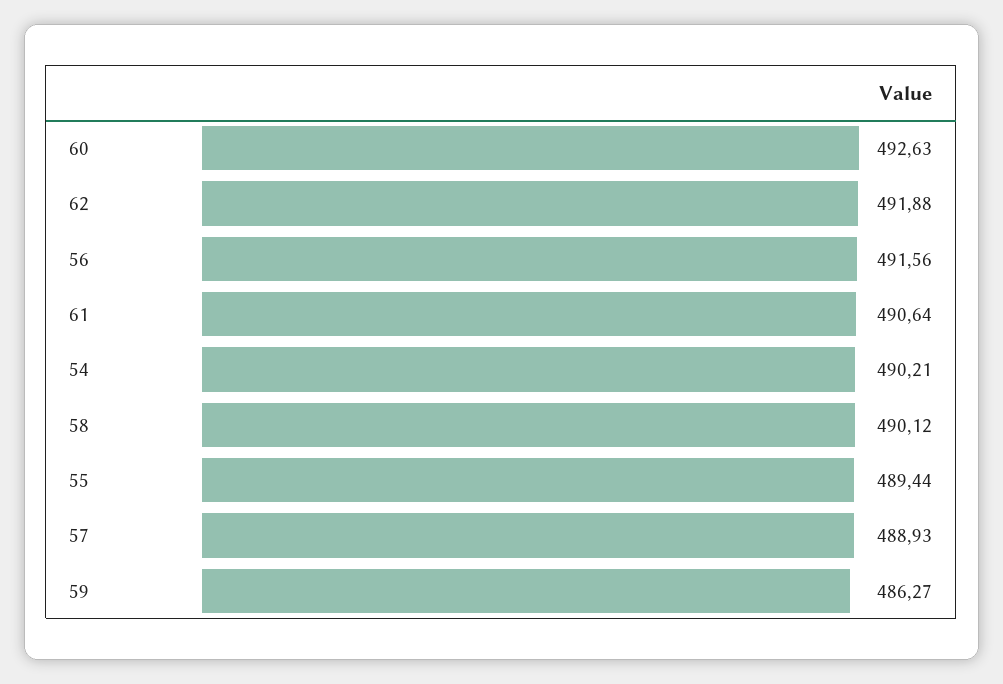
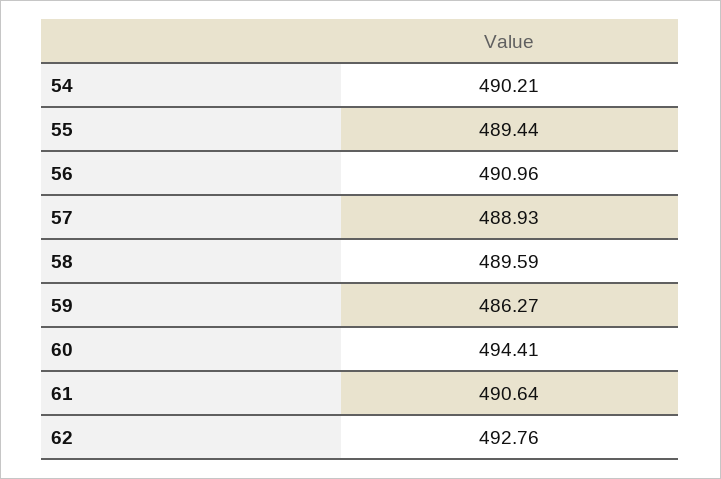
  {
-   "60": 492.63,
+   "60": 494.41,
-   "62": 491.88,
+   "62": 492.76,
-   "56": 491.56,
+   "56": 490.96,
    "61": 490.64,
    "54": 490.21,
-   "58": 490.12,
+   "58": 489.59,
    "55": 489.44,
    "57": 488.93,
    "59": 486.27
  }

